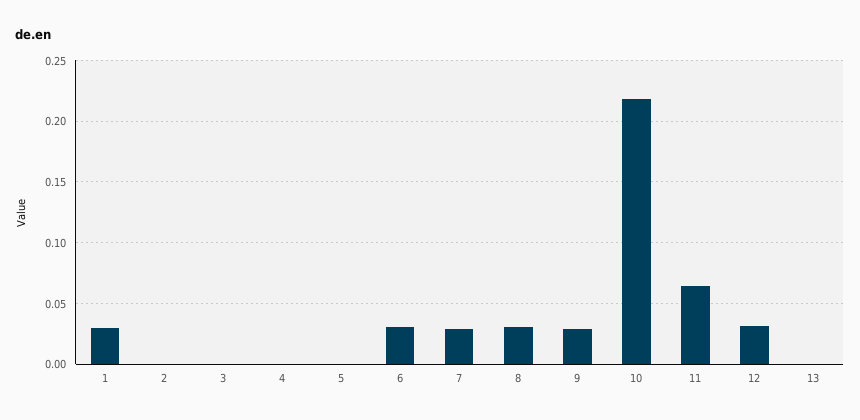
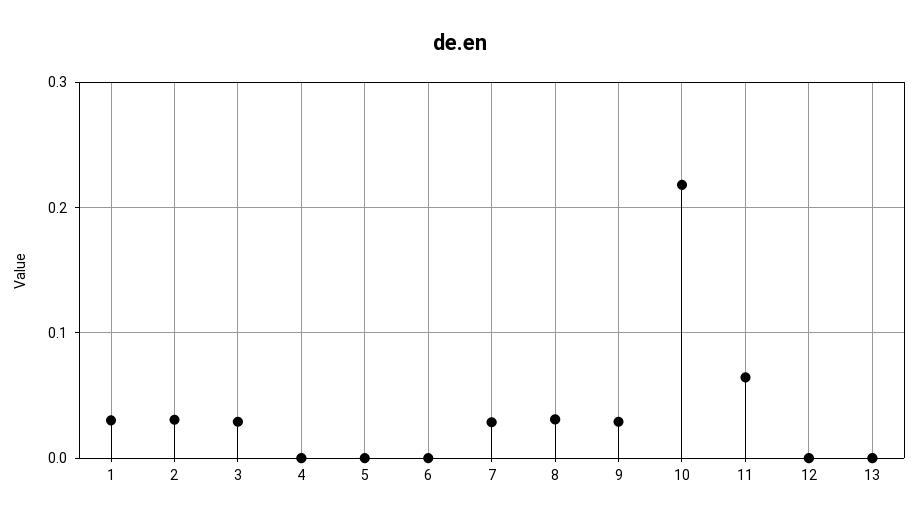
  {
    "1": 0.03,
-   "2": 0,
+   "2": 0.03,
-   "3": 0,
+   "3": 0.03,
    "4": 0,
    "5": 0,
-   "6": 0.03,
+   "6": 0,
    "7": 0.03,
    "8": 0.03,
    "9": 0.03,
    "10": 0.22,
    "11": 0.065,
-   "12": 0.03,
+   "12": 0,
    "13": 0
  }

